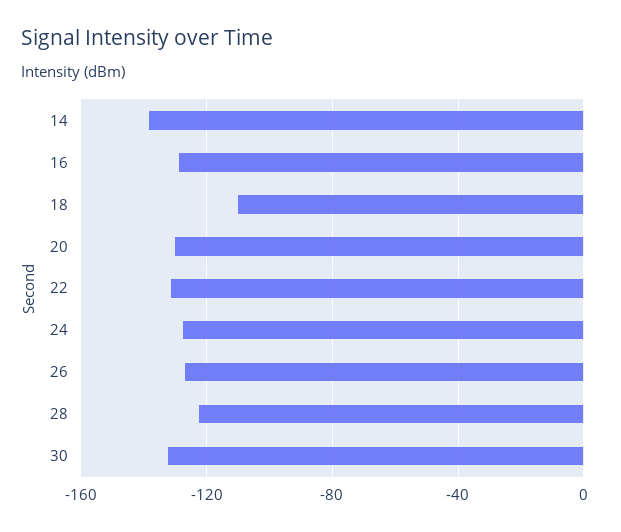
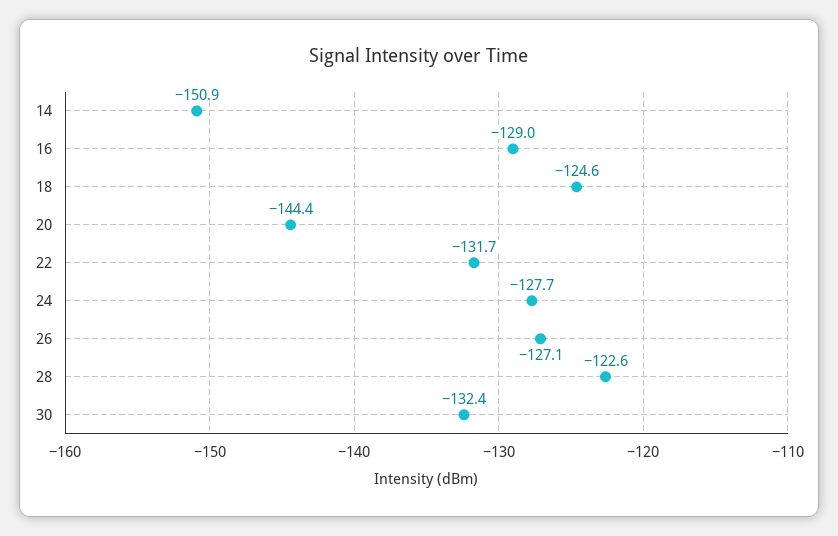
  {
-   "14": -140,
+   "14": -150.9,
    "16": -129,
-   "18": -110,
+   "18": -124.6,
-   "20": -130,
+   "20": -144.4,
    "22": -131.7,
    "24": -127.7,
    "26": -127.1,
    "28": -122.6,
    "30": -132.4
  }

